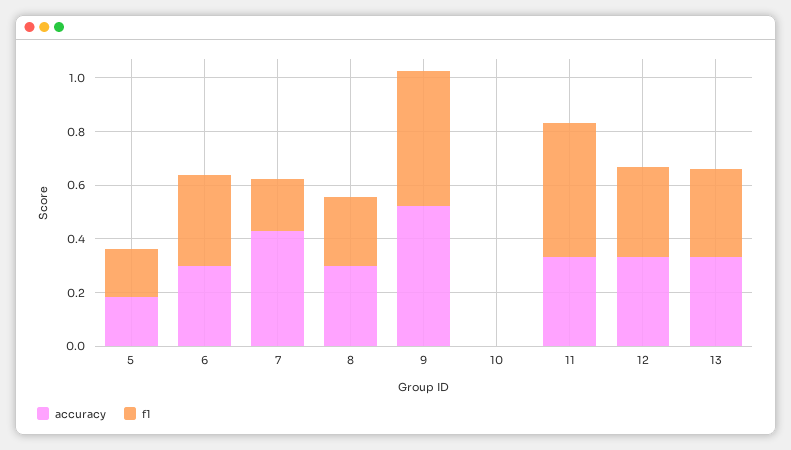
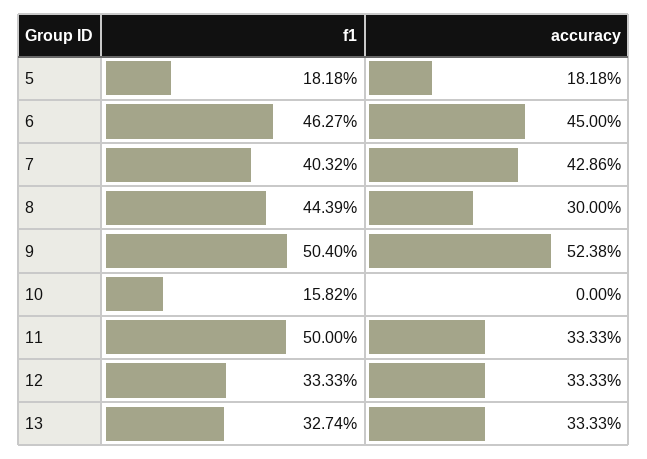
  {
    "accuracy": {
      "5": 0.1818,
-     "6": 0.3,
+     "6": 0.45,
      "7": 0.4286,
      "8": 0.3,
      "9": 0.5238,
      "10": 0,
      "11": 0.3333,
      "12": 0.3333,
      "13": 0.3333
    },
    "f1": {
      "5": 0.1818,
-     "6": 0.35,
+     "6": 0.4627,
-     "7": 0.2,
+     "7": 0.4032,
-     "8": 0.25,
+     "8": 0.4439,
      "9": 0.504,
-     "10": 0,
+     "10": 0.1582,
      "11": 0.5,
      "12": 0.3333,
      "13": 0.3274
    }
  }

